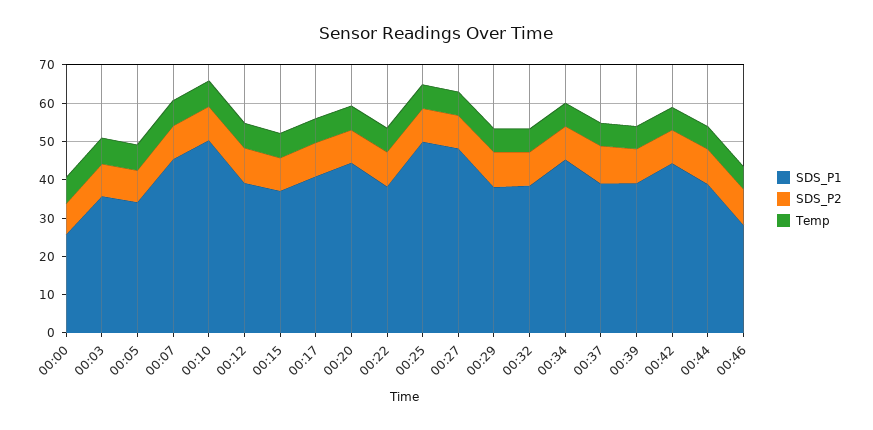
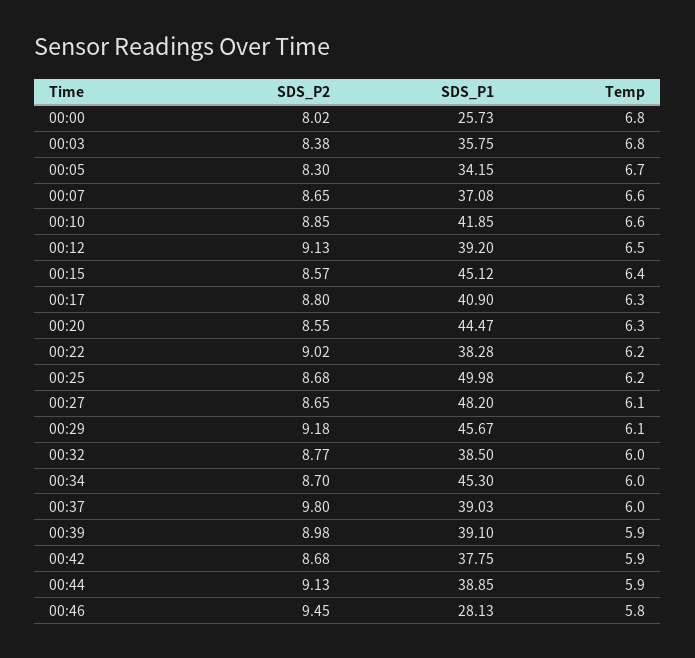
  {
    "SDS_P1": {
      "00:00": 25.73,
      "00:03": 35.75,
      "00:05": 34.15,
-     "00:07": 45,
+     "00:07": 37.08,
-     "00:10": 50,
+     "00:10": 41.85,
      "00:12": 39.2,
-     "00:15": 37.5,
+     "00:15": 45.12,
      "00:17": 40.9,
      "00:20": 44.47,
      "00:22": 38.28,
      "00:25": 49.98,
      "00:27": 48.2,
-     "00:29": 37.5,
+     "00:29": 45.67,
      "00:32": 38.5,
      "00:34": 45.3,
      "00:37": 39.03,
      "00:39": 39.1,
-     "00:42": 45,
+     "00:42": 37.75,
      "00:44": 38.85,
      "00:46": 28.13
    },
    "SDS_P2": {
      "00:00": 8.02,
      "00:03": 8.38,
      "00:05": 8.3,
      "00:07": 8.65,
      "00:10": 8.85,
      "00:12": 9.13,
      "00:15": 8.57,
      "00:17": 8.8,
      "00:20": 8.55,
      "00:22": 9.02,
      "00:25": 8.68,
      "00:27": 8.65,
      "00:29": 9.18,
      "00:32": 8.77,
      "00:34": 8.7,
      "00:37": 9.8,
      "00:39": 8.98,
      "00:42": 8.68,
      "00:44": 9.13,
      "00:46": 9.45
    },
    "Temp": {
      "00:00": 6.8,
      "00:03": 6.8,
      "00:05": 6.7,
      "00:07": 6.6,
      "00:10": 6.6,
      "00:12": 6.5,
      "00:15": 6.4,
      "00:17": 6.3,
      "00:20": 6.3,
      "00:22": 6.2,
      "00:25": 6.2,
      "00:27": 6.1,
      "00:29": 6.1,
      "00:32": 6,
      "00:34": 6,
      "00:37": 6,
      "00:39": 5.9,
      "00:42": 5.9,
      "00:44": 5.9,
      "00:46": 5.8
    }
  }

